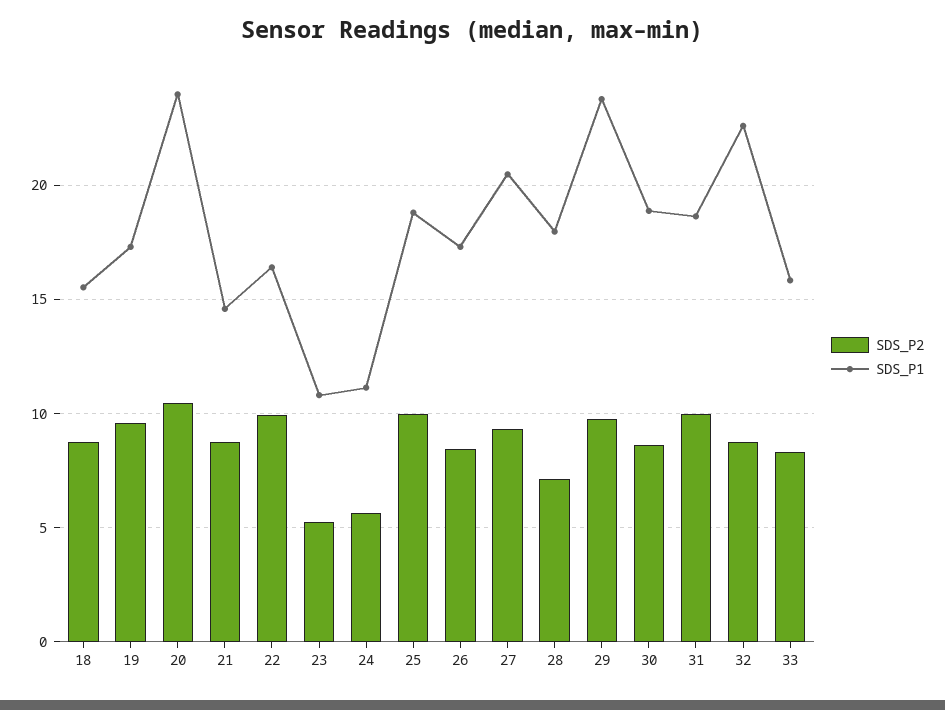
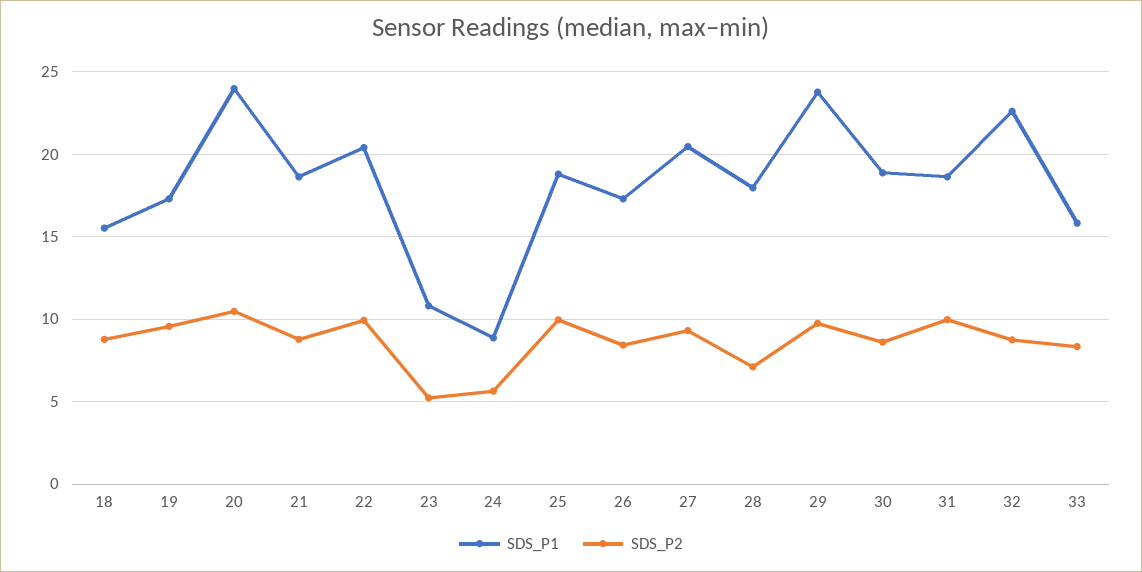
  {
    "SDS_P2": {
      "18": 9,
      "19": 9.5,
      "20": 10.5,
      "21": 9,
      "22": 10,
      "23": 5,
      "24": 5.5,
      "25": 10,
      "26": 8.5,
      "27": 9.5,
      "28": 7,
      "29": 10,
      "30": 8.5,
      "31": 10,
      "32": 9,
      "33": 8.5
    },
    "SDS_P1": {
      "18": 15.5,
      "19": 17.5,
      "20": 24,
-     "21": 14.5,
+     "21": 18.5,
-     "22": 16.5,
+     "22": 20.5,
      "23": 11,
-     "24": 11,
+     "24": 9,
      "25": 19,
      "26": 17.5,
      "27": 20.5,
      "28": 18,
      "29": 24,
      "30": 19,
      "31": 18.5,
      "32": 22.5,
      "33": 16
    }
  }

